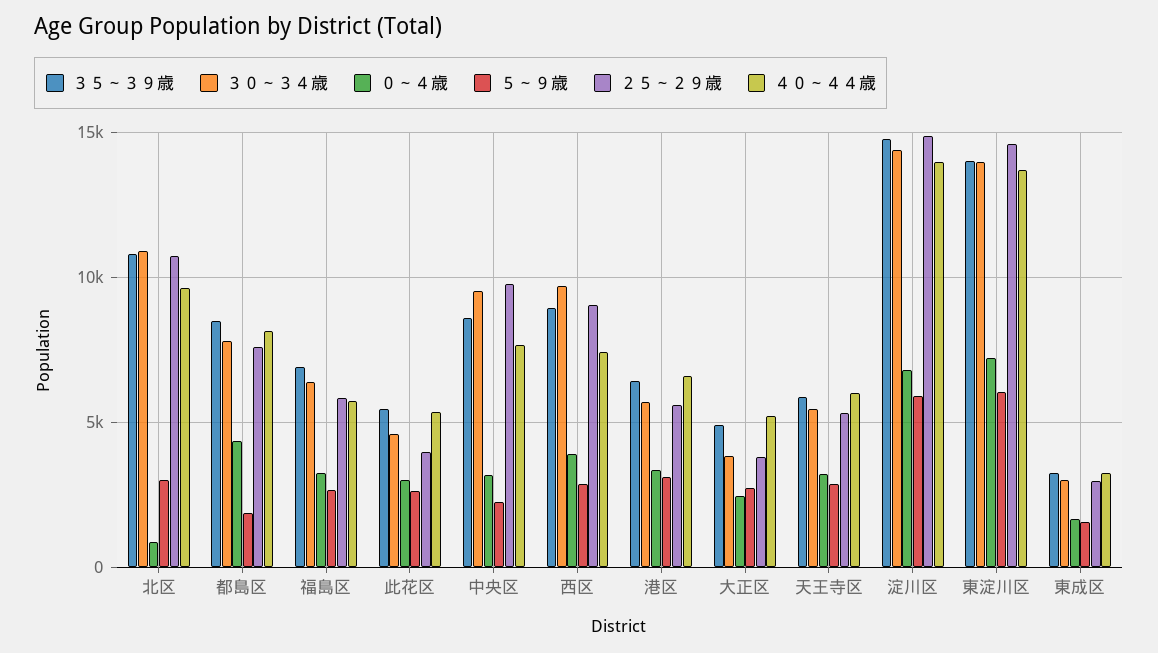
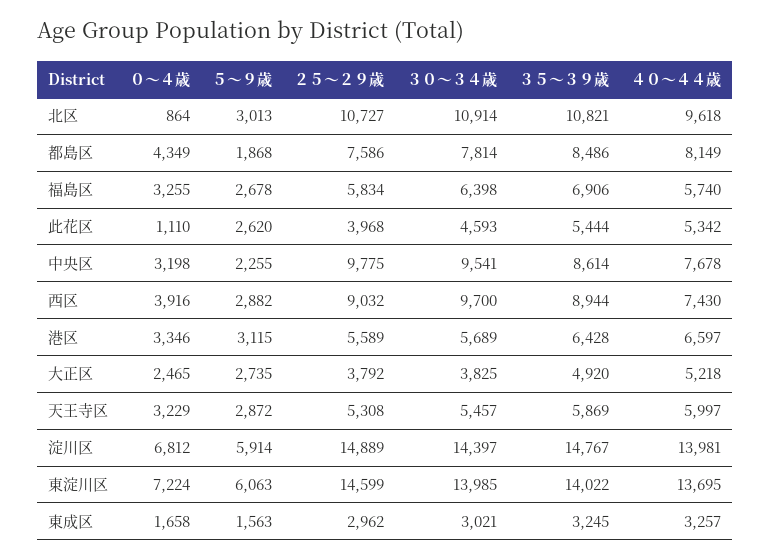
  {
    "３５～３９歳": {
      "北区": 10821,
      "都島区": 8486,
      "福島区": 6906,
      "此花区": 5444,
      "中央区": 8614,
      "西区": 8944,
      "港区": 6428,
      "大正区": 4920,
      "天王寺区": 5869,
      "淀川区": 14767,
      "東淀川区": 14022,
      "東成区": 3245
    },
    "３０～３４歳": {
      "北区": 10914,
      "都島区": 7814,
      "福島区": 6398,
      "此花区": 4593,
      "中央区": 9541,
      "西区": 9700,
      "港区": 5689,
      "大正区": 3825,
      "天王寺区": 5457,
      "淀川区": 14397,
      "東淀川区": 13985,
      "東成区": 3021
    },
    "０～４歳": {
      "北区": 864,
      "都島区": 4349,
      "福島区": 3255,
-     "此花区": 3000,
+     "此花区": 1110,
      "中央区": 3198,
      "西区": 3916,
      "港区": 3346,
      "大正区": 2465,
      "天王寺区": 3229,
      "淀川区": 6812,
      "東淀川区": 7224,
      "東成区": 1658
    },
    "５～９歳": {
      "北区": 3013,
      "都島区": 1868,
      "福島区": 2678,
      "此花区": 2620,
      "中央区": 2255,
      "西区": 2882,
      "港区": 3115,
      "大正区": 2735,
      "天王寺区": 2872,
      "淀川区": 5914,
      "東淀川区": 6063,
      "東成区": 1563
    },
    "２５～２９歳": {
      "北区": 10727,
      "都島区": 7586,
      "福島区": 5834,
      "此花区": 3968,
      "中央区": 9775,
      "西区": 9032,
      "港区": 5589,
      "大正区": 3792,
      "天王寺区": 5308,
      "淀川区": 14889,
      "東淀川区": 14599,
      "東成区": 2962
    },
    "４０～４４歳": {
      "北区": 9618,
      "都島区": 8149,
      "福島区": 5740,
      "此花区": 5342,
      "中央区": 7678,
      "西区": 7430,
      "港区": 6597,
      "大正区": 5218,
      "天王寺区": 5997,
      "淀川区": 13981,
      "東淀川区": 13695,
      "東成区": 3257
    }
  }

